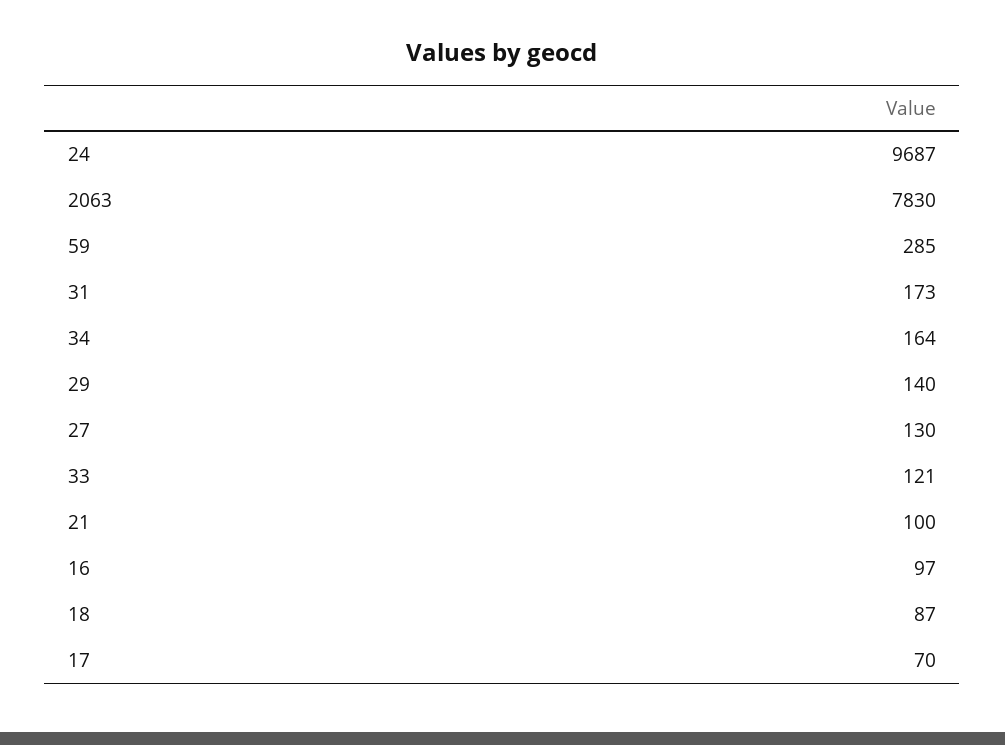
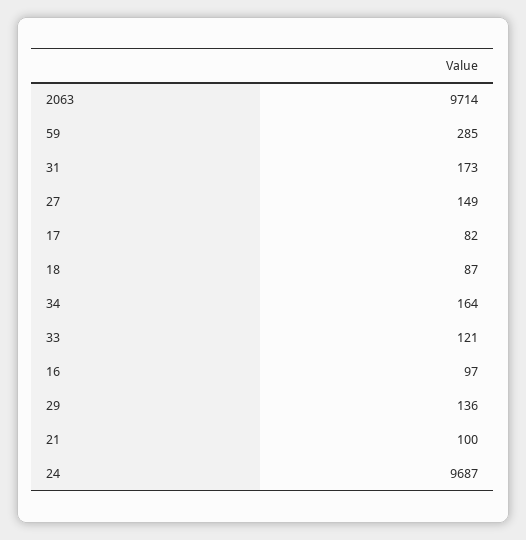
  {
    "24": 9687,
-   "2063": 7830,
+   "2063": 9714,
    "59": 285,
    "31": 173,
    "34": 164,
-   "29": 140,
+   "29": 136,
-   "27": 130,
+   "27": 149,
    "33": 121,
    "21": 100,
    "16": 97,
    "18": 87,
-   "17": 70
+   "17": 82
  }

